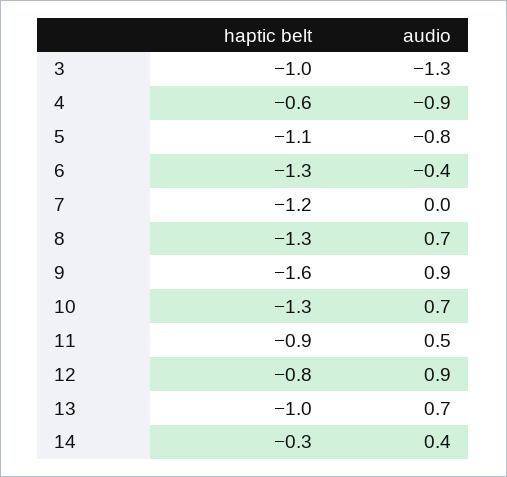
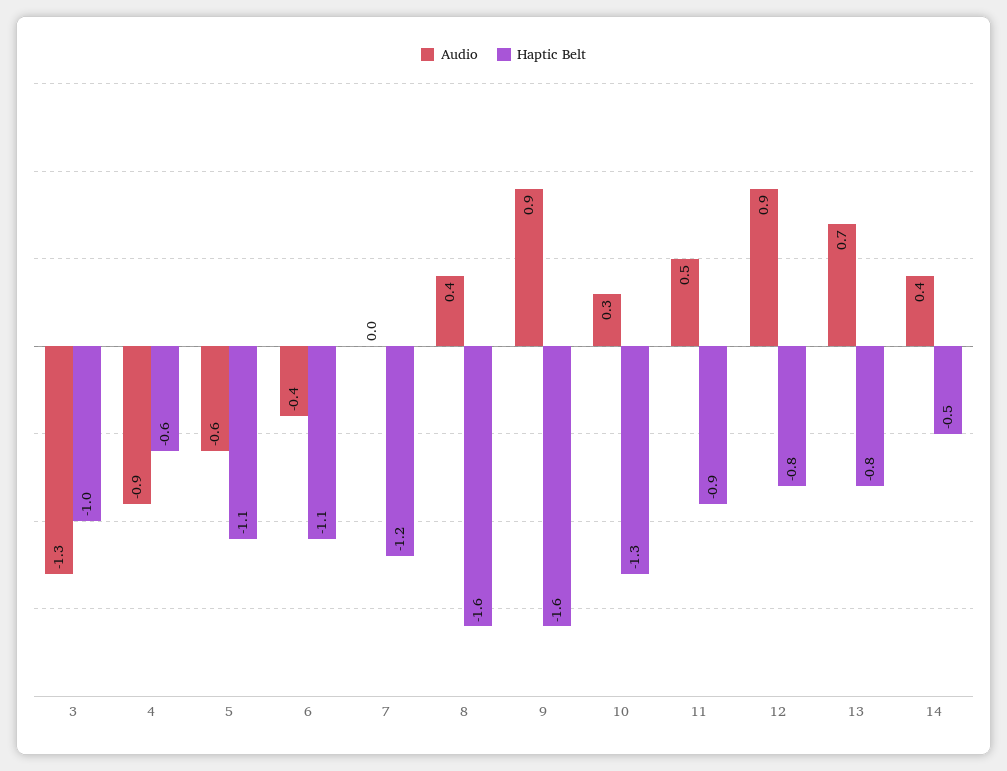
  {
    "haptic belt": {
      "3": -1,
      "4": -0.6,
      "5": -1.1,
-     "6": -1.3,
+     "6": -1.1,
      "7": -1.2,
-     "8": -1.3,
+     "8": -1.6,
      "9": -1.6,
      "10": -1.3,
      "11": -0.9,
      "12": -0.8,
-     "13": -1,
+     "13": -0.8,
-     "14": -0.3
+     "14": -0.5
    },
    "audio": {
      "3": -1.3,
      "4": -0.9,
-     "5": -0.8,
+     "5": -0.6,
      "6": -0.4,
      "7": 0,
-     "8": 0.7,
+     "8": 0.4,
      "9": 0.9,
-     "10": 0.7,
+     "10": 0.3,
      "11": 0.5,
      "12": 0.9,
      "13": 0.7,
      "14": 0.4
    }
  }

